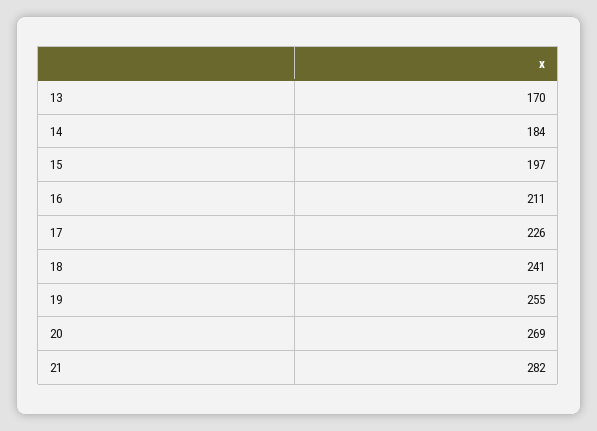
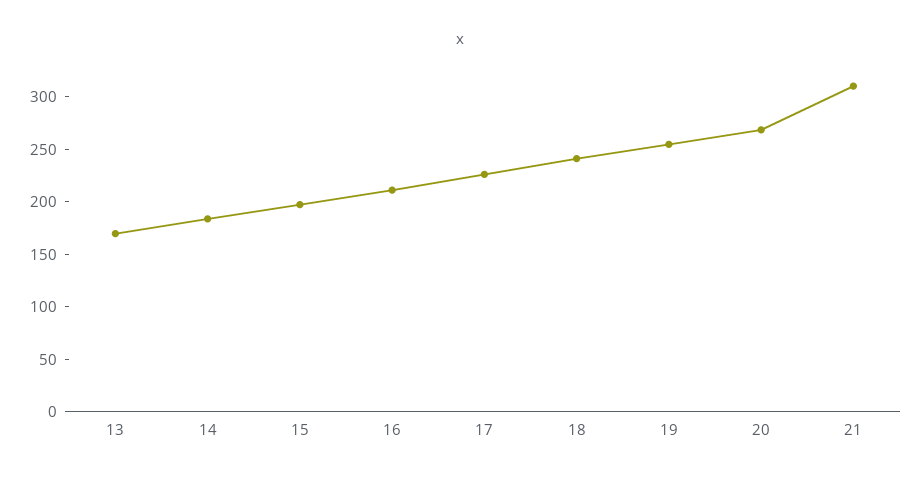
  {
    "13": 170,
    "14": 184,
    "15": 197,
    "16": 211,
    "17": 226,
    "18": 241,
    "19": 255,
    "20": 269,
-   "21": 282
+   "21": 310
  }

